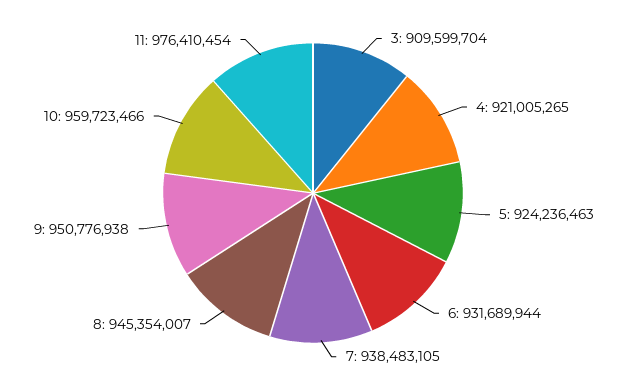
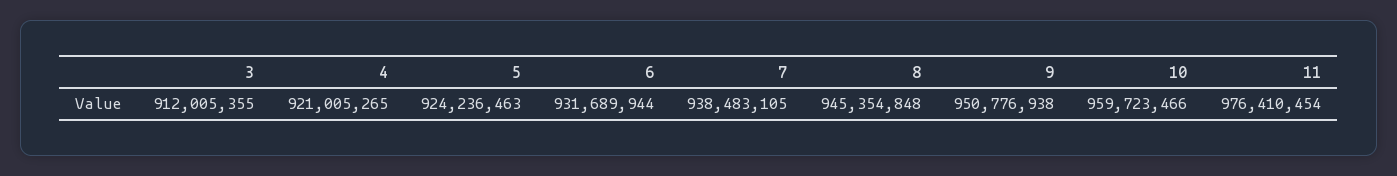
  {
-   "3": 909599704,
+   "3": 912005355,
    "4": 921005265,
    "5": 924236463,
    "6": 931689944,
    "7": 938483105,
-   "8": 945354007,
+   "8": 945354848,
    "9": 950776938,
    "10": 959723466,
    "11": 976410454
  }

